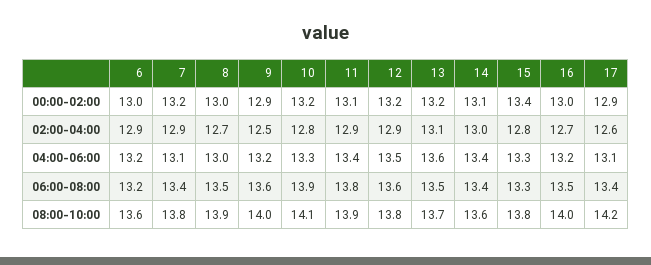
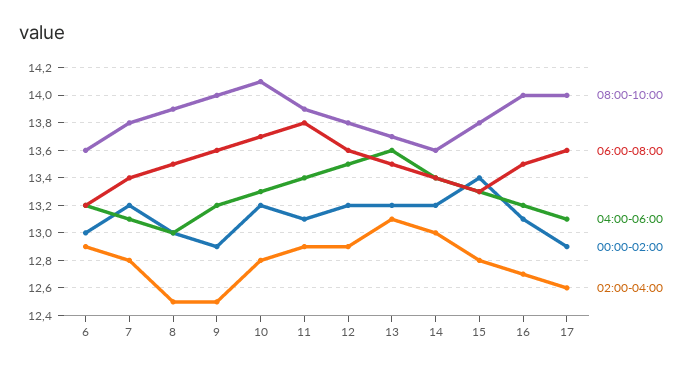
  {
    "00:00-02:00": {
      "6": 13,
      "7": 13.2,
      "8": 13,
      "9": 12.9,
      "10": 13.2,
      "11": 13.1,
      "12": 13.2,
      "13": 13.2,
-     "14": 13.1,
+     "14": 13.2,
      "15": 13.4,
-     "16": 13,
+     "16": 13.1,
      "17": 12.9
    },
    "02:00-04:00": {
      "6": 12.9,
-     "7": 12.9,
+     "7": 12.8,
-     "8": 12.7,
+     "8": 12.5,
      "9": 12.5,
      "10": 12.8,
      "11": 12.9,
      "12": 12.9,
      "13": 13.1,
      "14": 13,
      "15": 12.8,
      "16": 12.7,
      "17": 12.6
    },
    "04:00-06:00": {
      "6": 13.2,
      "7": 13.1,
      "8": 13,
      "9": 13.2,
      "10": 13.3,
      "11": 13.4,
      "12": 13.5,
      "13": 13.6,
      "14": 13.4,
      "15": 13.3,
      "16": 13.2,
      "17": 13.1
    },
    "06:00-08:00": {
      "6": 13.2,
      "7": 13.4,
      "8": 13.5,
      "9": 13.6,
-     "10": 13.9,
+     "10": 13.7,
      "11": 13.8,
      "12": 13.6,
      "13": 13.5,
      "14": 13.4,
      "15": 13.3,
      "16": 13.5,
-     "17": 13.4
+     "17": 13.6
    },
    "08:00-10:00": {
      "6": 13.6,
      "7": 13.8,
      "8": 13.9,
      "9": 14,
      "10": 14.1,
      "11": 13.9,
      "12": 13.8,
      "13": 13.7,
      "14": 13.6,
      "15": 13.8,
      "16": 14,
-     "17": 14.2
+     "17": 14
    }
  }

